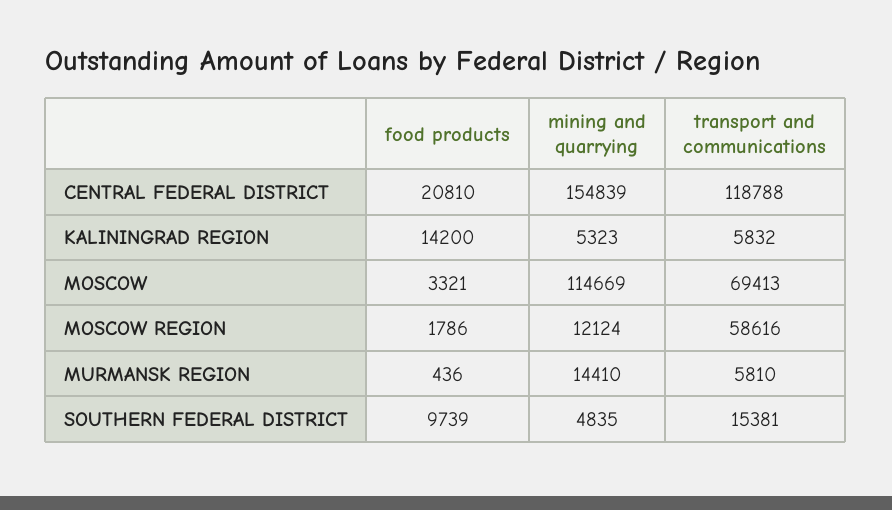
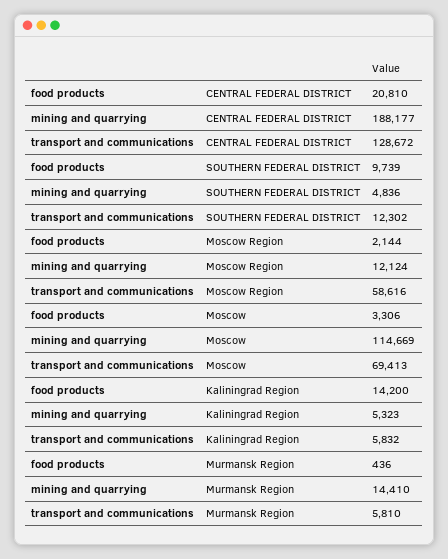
  {
    "food products": {
      "CENTRAL FEDERAL DISTRICT": 20810,
      "KALININGRAD REGION": 14200,
-     "MOSCOW": 3321,
+     "MOSCOW": 3306,
-     "MOSCOW REGION": 1786,
+     "MOSCOW REGION": 2144,
      "MURMANSK REGION": 436,
      "SOUTHERN FEDERAL DISTRICT": 9739
    },
    "mining and quarrying": {
-     "CENTRAL FEDERAL DISTRICT": 154839,
+     "CENTRAL FEDERAL DISTRICT": 188177,
      "KALININGRAD REGION": 5323,
      "MOSCOW": 114669,
      "MOSCOW REGION": 12124,
      "MURMANSK REGION": 14410,
-     "SOUTHERN FEDERAL DISTRICT": 4835
+     "SOUTHERN FEDERAL DISTRICT": 4836
    },
    "transport and communications": {
-     "CENTRAL FEDERAL DISTRICT": 118788,
+     "CENTRAL FEDERAL DISTRICT": 128672,
      "KALININGRAD REGION": 5832,
      "MOSCOW": 69413,
      "MOSCOW REGION": 58616,
      "MURMANSK REGION": 5810,
-     "SOUTHERN FEDERAL DISTRICT": 15381
+     "SOUTHERN FEDERAL DISTRICT": 12302
    }
  }

